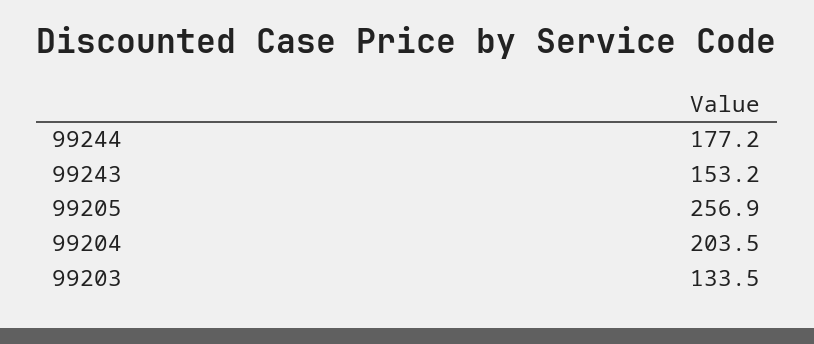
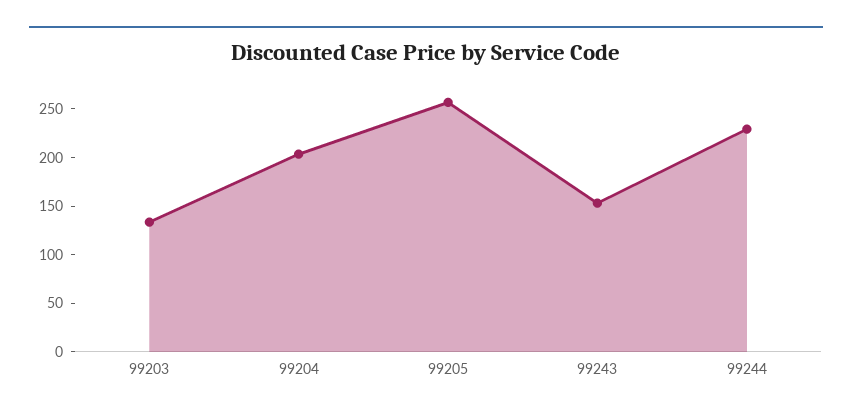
  {
-   "99244": 177.2,
+   "99244": 230,
    "99243": 153.2,
    "99205": 256.9,
    "99204": 203.5,
    "99203": 133.5
  }

